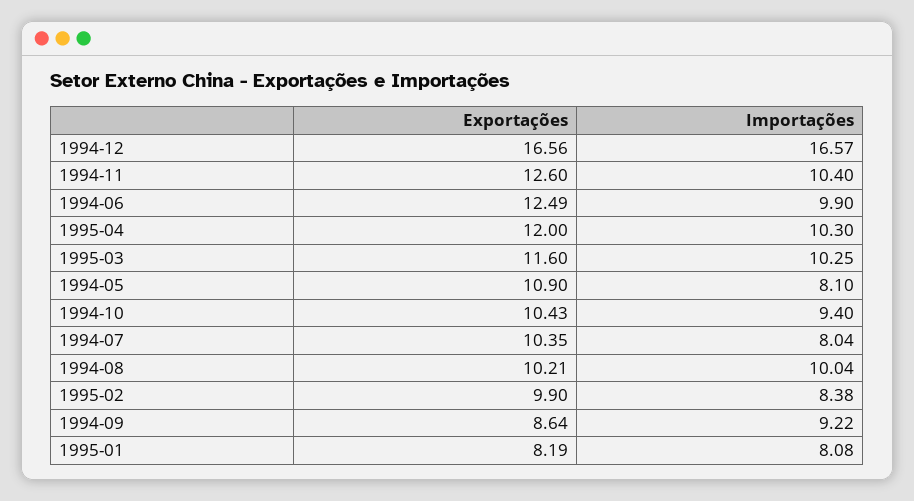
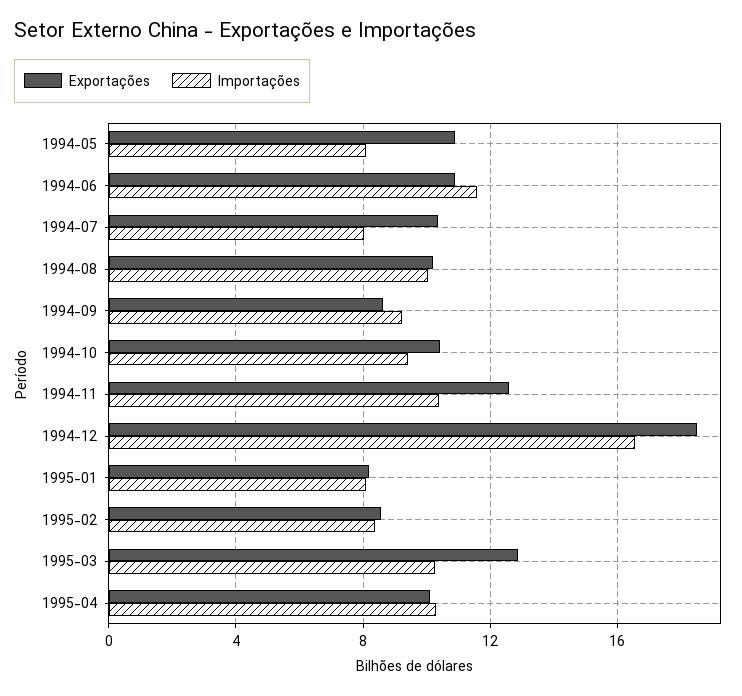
  {
    "Exportações": {
-     "1994-12": 16.56,
+     "1994-12": 18.5,
      "1994-11": 12.6,
-     "1994-06": 12.49,
+     "1994-06": 11,
-     "1995-04": 12,
+     "1995-04": 10,
-     "1995-03": 11.6,
+     "1995-03": 13,
      "1994-05": 10.9,
      "1994-10": 10.43,
      "1994-07": 10.35,
      "1994-08": 10.21,
-     "1995-02": 9.9,
+     "1995-02": 8.5,
      "1994-09": 8.64,
      "1995-01": 8.19
    },
    "Importações": {
      "1994-12": 16.57,
      "1994-11": 10.4,
-     "1994-06": 9.9,
+     "1994-06": 11.5,
      "1995-04": 10.3,
      "1995-03": 10.25,
      "1994-05": 8.1,
      "1994-10": 9.4,
      "1994-07": 8.04,
      "1994-08": 10.04,
      "1995-02": 8.38,
      "1994-09": 9.22,
      "1995-01": 8.08
    }
  }

